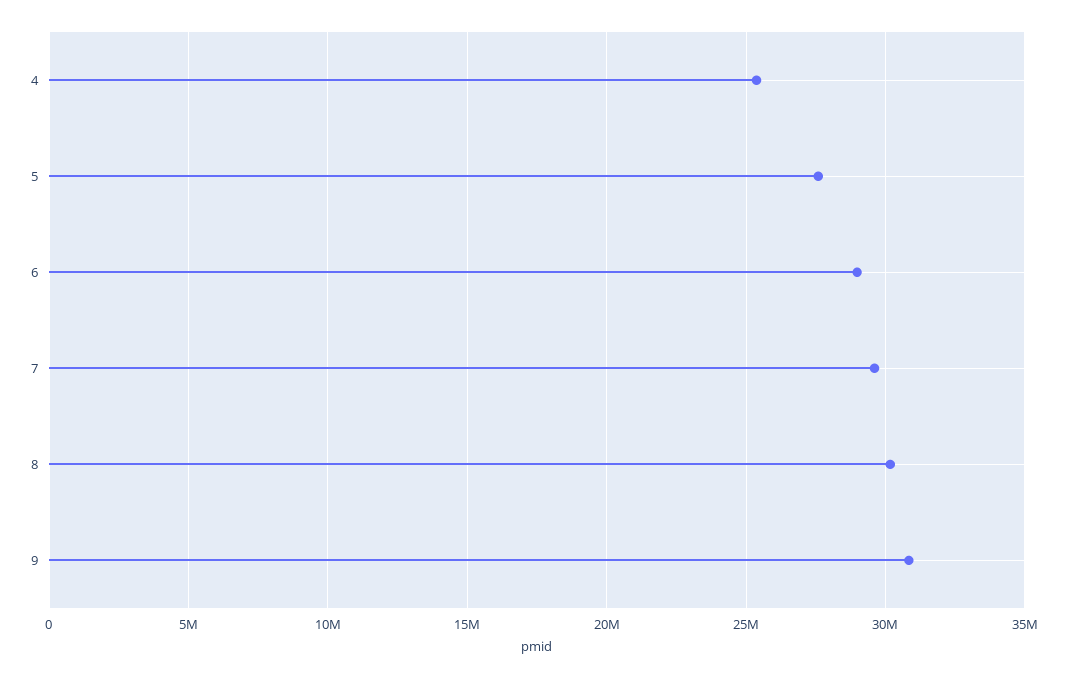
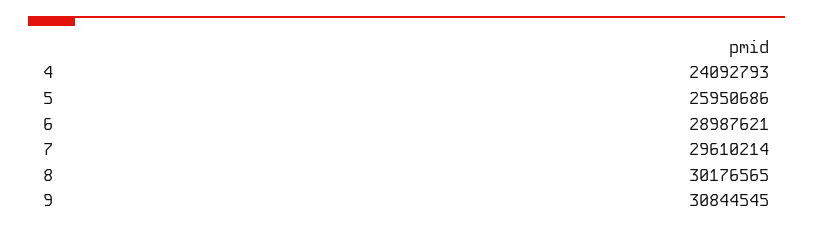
  {
-   "4": 25500000,
+   "4": 24092793,
-   "5": 27500000,
+   "5": 25950686,
    "6": 28987621,
    "7": 29610214,
    "8": 30176565,
    "9": 30844545
  }

